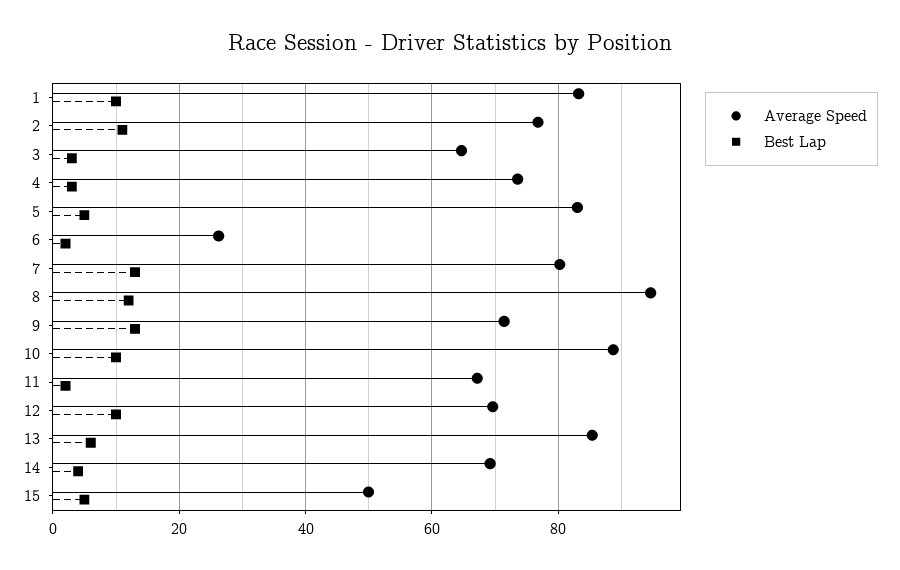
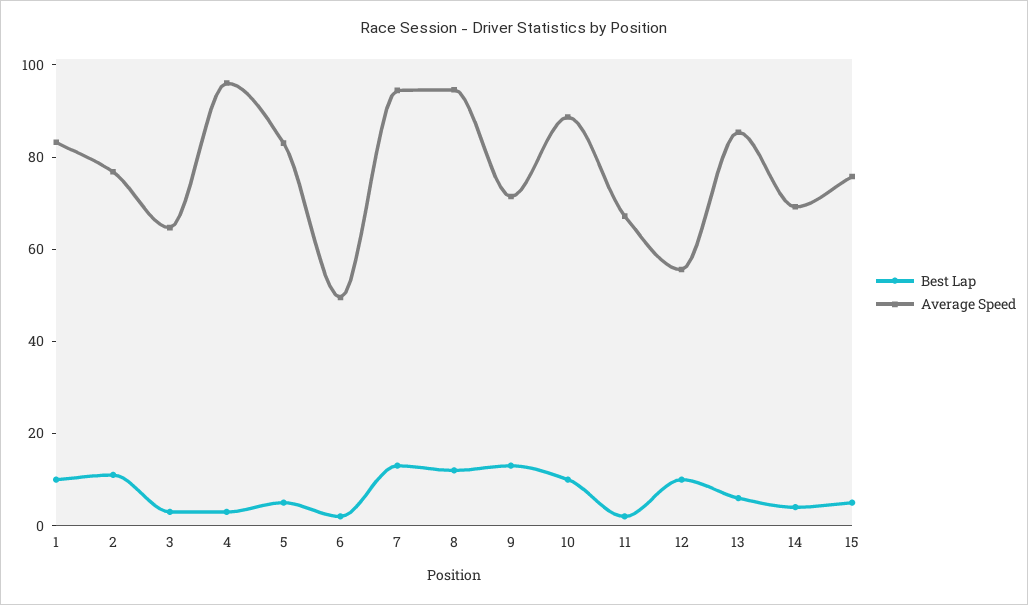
  {
    "Average Speed": {
      "1": 84,
      "2": 76,
      "3": 64,
-     "4": 74,
+     "4": 95,
      "5": 84,
-     "6": 26,
+     "6": 50,
-     "7": 80,
+     "7": 95,
      "8": 94,
      "9": 72,
      "10": 88,
      "11": 68,
-     "12": 70,
+     "12": 55,
      "13": 86,
      "14": 70,
-     "15": 50
+     "15": 75
    },
    "Best Lap": {
      "1": 10,
      "2": 12,
      "3": 4,
      "4": 4,
      "5": 6,
      "6": 2,
      "7": 14,
      "8": 12,
      "9": 14,
      "10": 10,
      "11": 2,
      "12": 10,
      "13": 6,
      "14": 4,
      "15": 6
    }
  }

